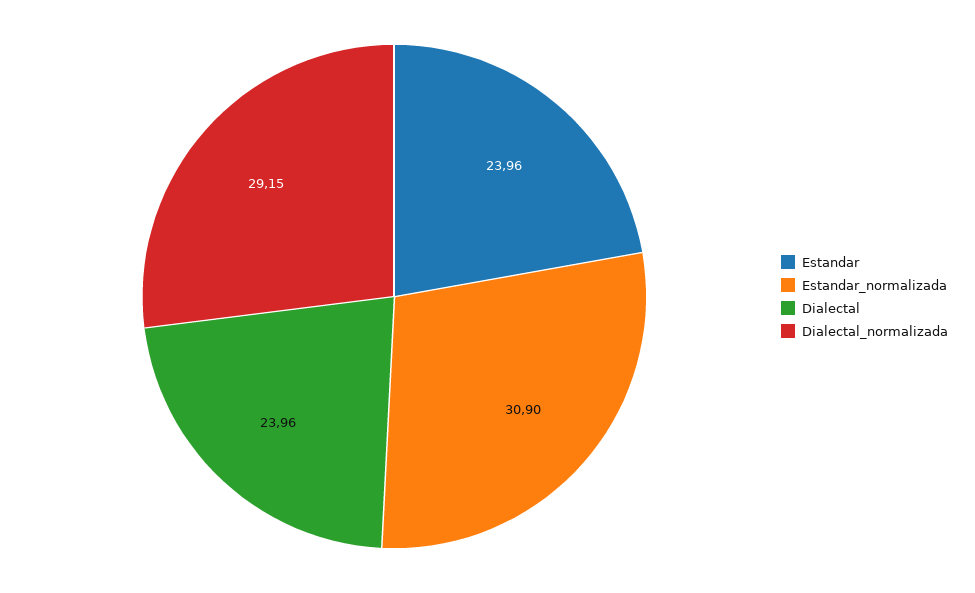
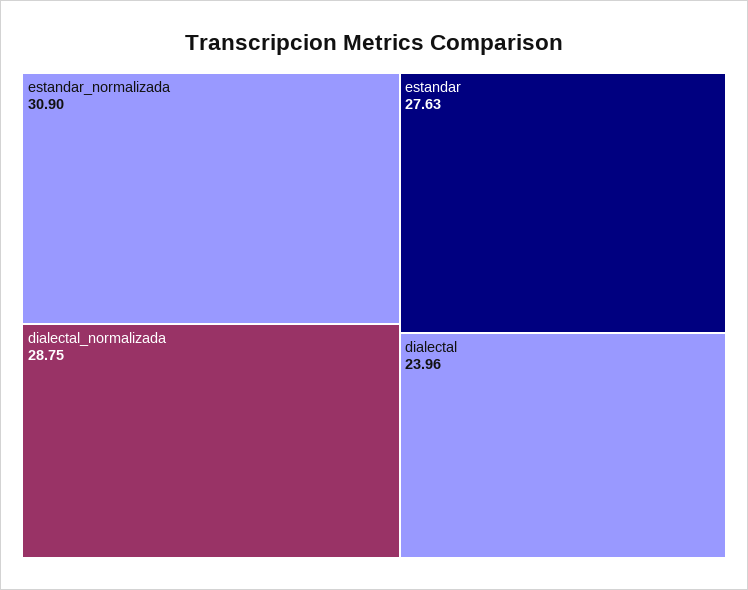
  {
-   "Estandar": 23.96,
+   "Estandar": 27.63,
    "Estandar_normalizada": 30.9,
    "Dialectal": 23.96,
-   "Dialectal_normalizada": 29.15
+   "Dialectal_normalizada": 28.75
  }

